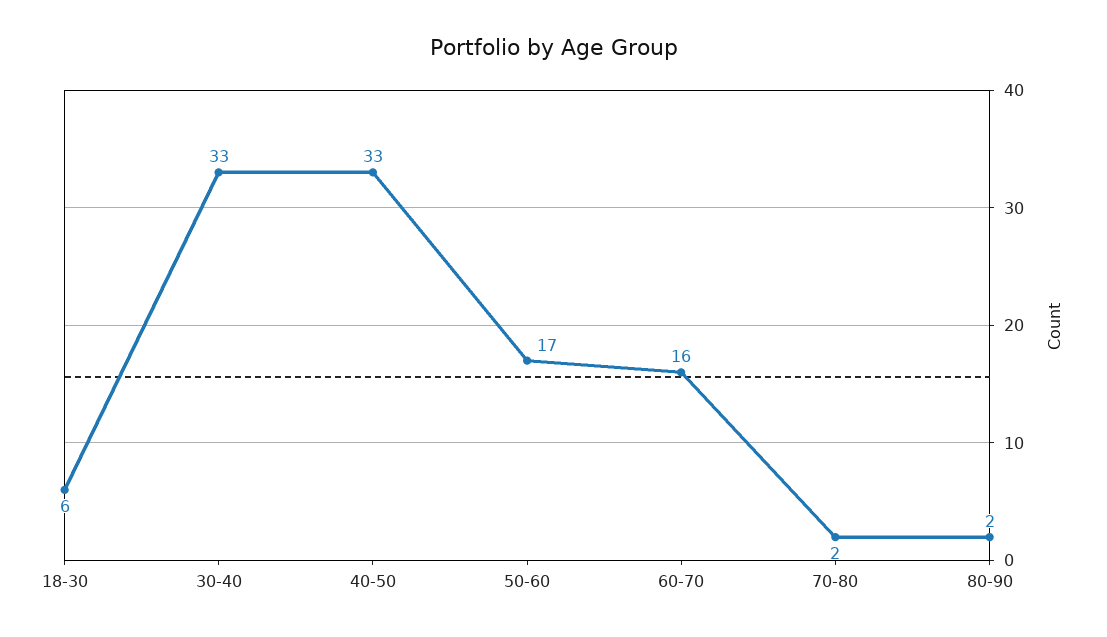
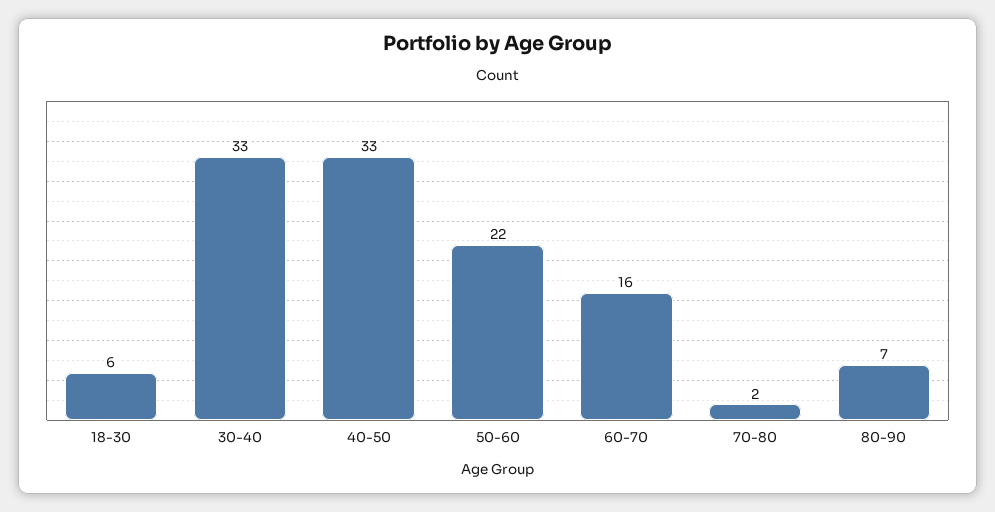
  {
    "18-30": 6,
    "30-40": 33,
    "40-50": 33,
-   "50-60": 17,
+   "50-60": 22,
    "60-70": 16,
    "70-80": 2,
-   "80-90": 2
+   "80-90": 7
  }

